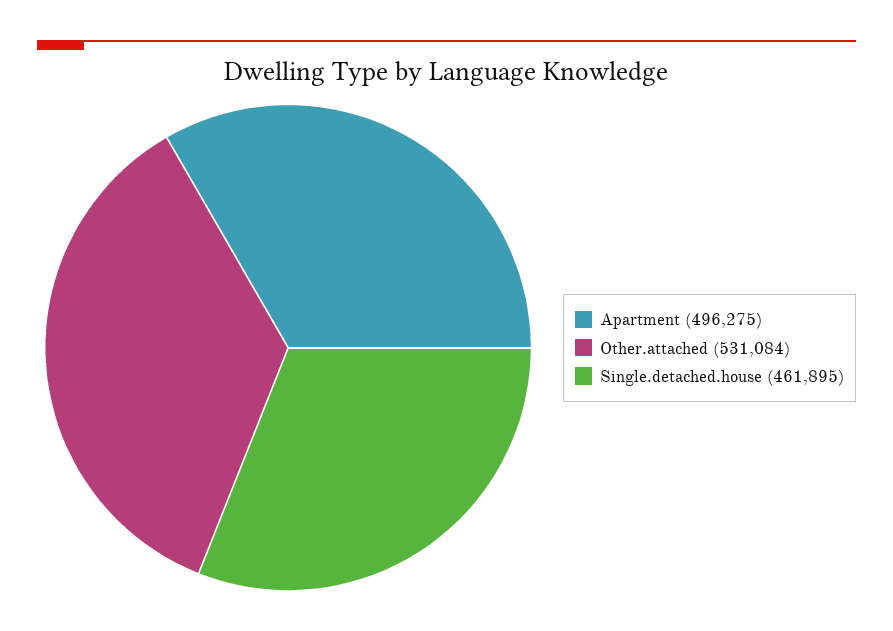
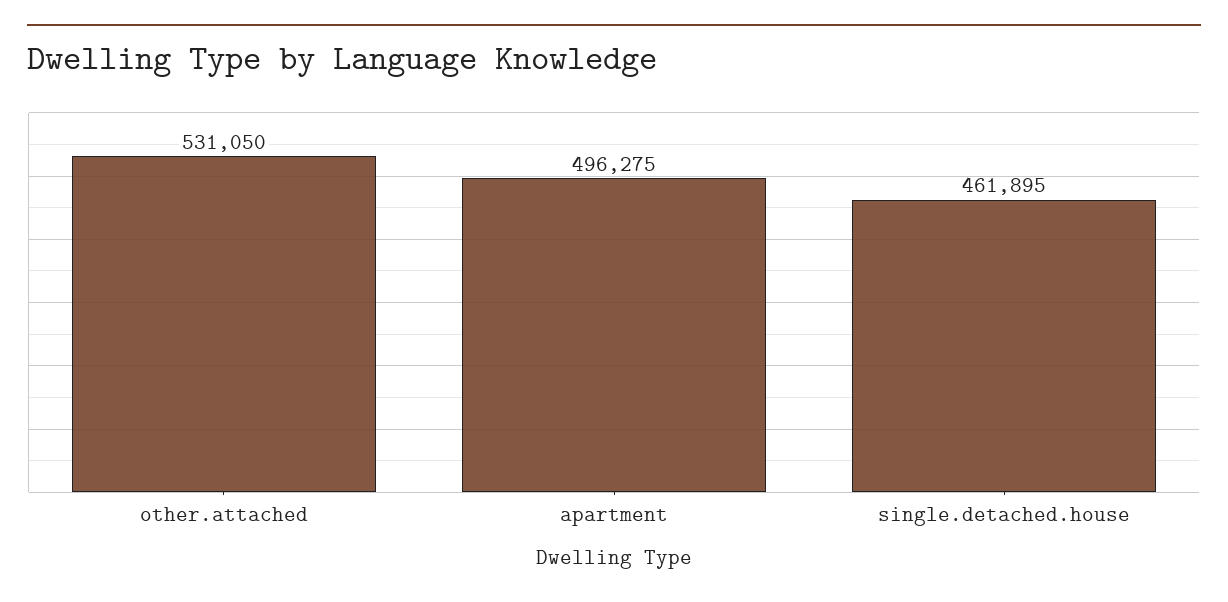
  {
    "Apartment": 496275,
-   "Other.attached": 531084,
+   "Other.attached": 531050,
    "Single.detached.house": 461895
  }

